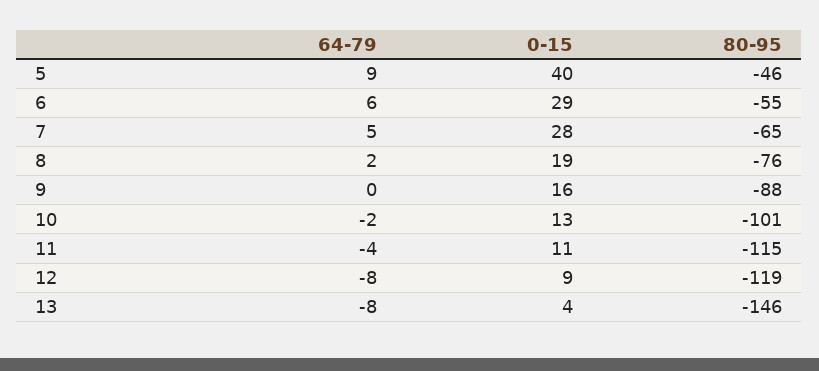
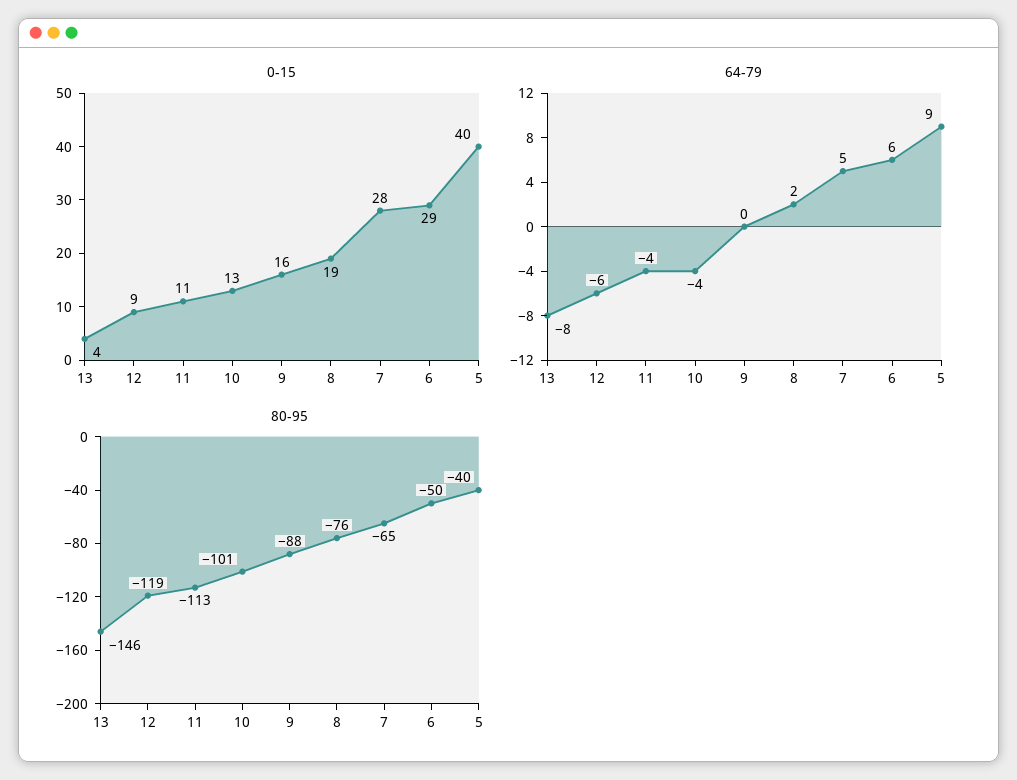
  {
    "64-79": {
      "5": 9,
      "6": 6,
      "7": 5,
      "8": 2,
      "9": 0,
-     "10": -2,
+     "10": -4,
      "11": -4,
-     "12": -8,
+     "12": -6,
      "13": -8
    },
    "0-15": {
      "5": 40,
      "6": 29,
      "7": 28,
      "8": 19,
      "9": 16,
      "10": 13,
      "11": 11,
      "12": 9,
      "13": 4
    },
    "80-95": {
-     "5": -46,
+     "5": -40,
-     "6": -55,
+     "6": -50,
      "7": -65,
      "8": -76,
      "9": -88,
      "10": -101,
-     "11": -115,
+     "11": -113,
      "12": -119,
      "13": -146
    }
  }

